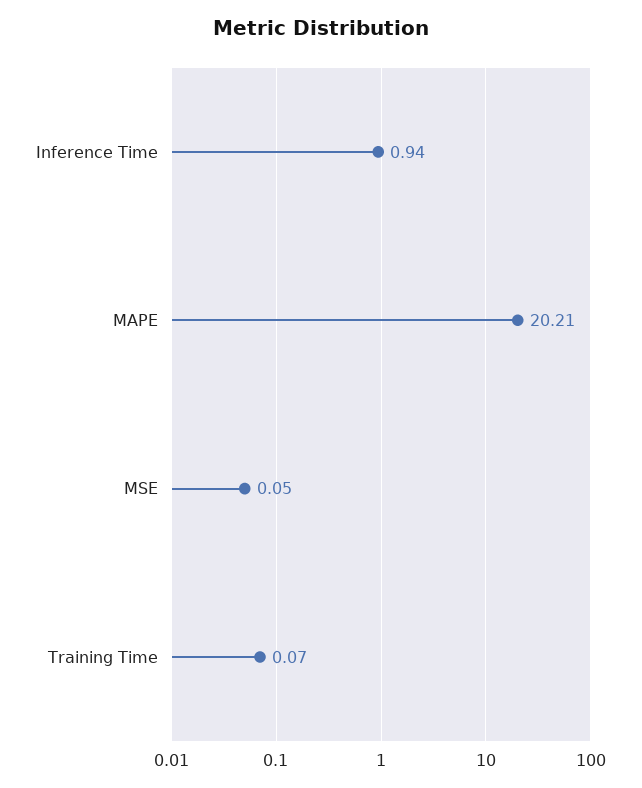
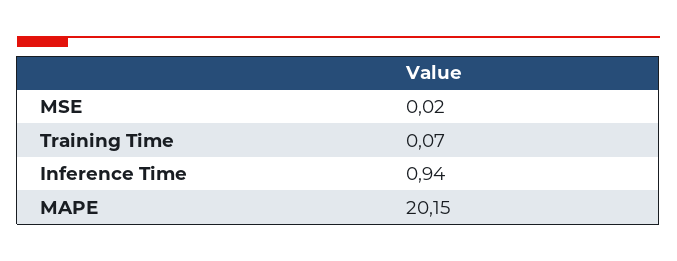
  {
    "Inference Time": 0.94,
-   "MAPE": 20.21,
+   "MAPE": 20.15,
-   "MSE": 0.05,
+   "MSE": 0.02,
    "Training Time": 0.07
  }

